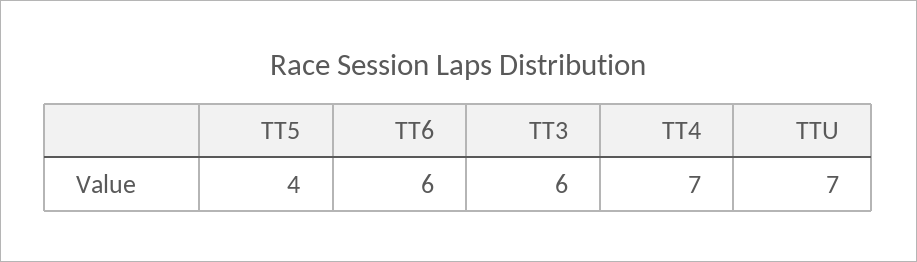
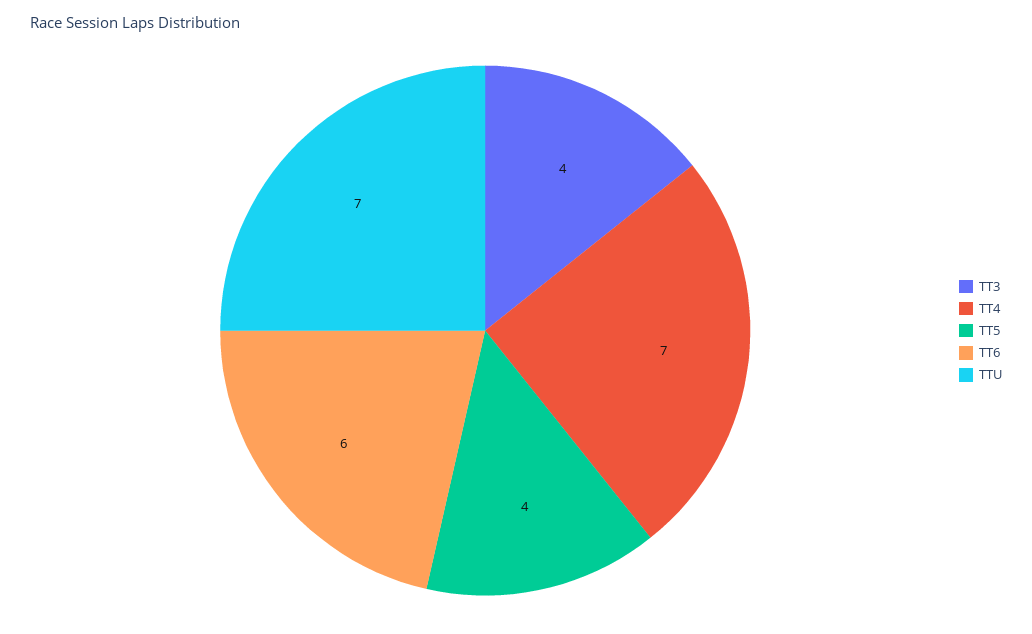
  {
    "TT5": 4,
    "TT6": 6,
-   "TT3": 6,
+   "TT3": 4,
    "TT4": 7,
    "TTU": 7
  }

